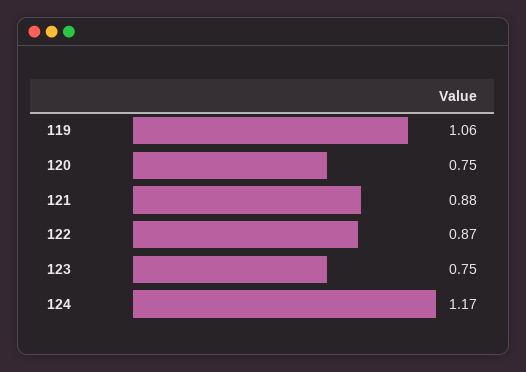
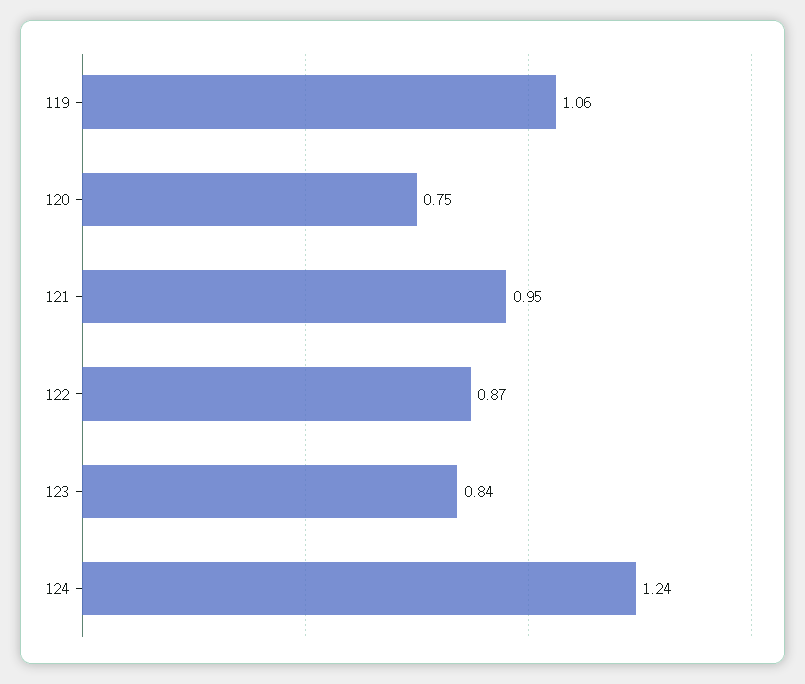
  {
    "119": 1.06,
    "120": 0.75,
-   "121": 0.88,
+   "121": 0.95,
    "122": 0.87,
-   "123": 0.75,
+   "123": 0.84,
-   "124": 1.17
+   "124": 1.24
  }

